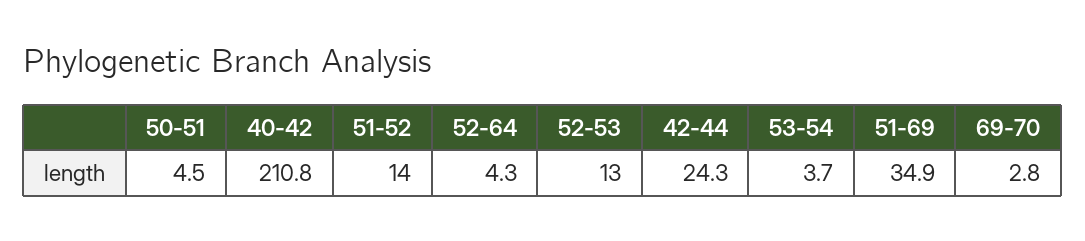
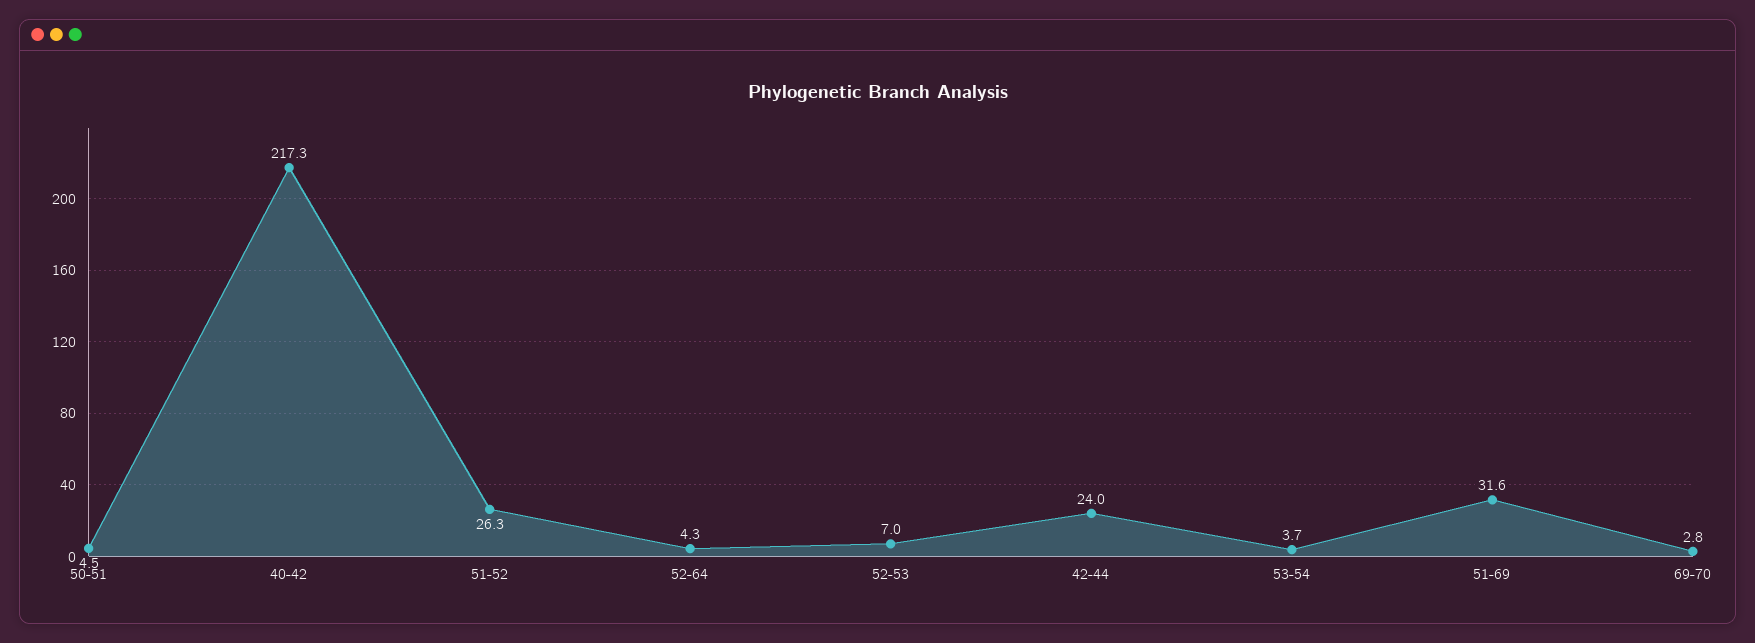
  {
    "50-51": 4.5,
-   "40-42": 210.8,
+   "40-42": 217.3,
-   "51-52": 14,
+   "51-52": 26.3,
    "52-64": 4.3,
-   "52-53": 13,
+   "52-53": 7,
-   "42-44": 24.3,
+   "42-44": 24,
    "53-54": 3.7,
-   "51-69": 34.9,
+   "51-69": 31.6,
    "69-70": 2.8
  }

